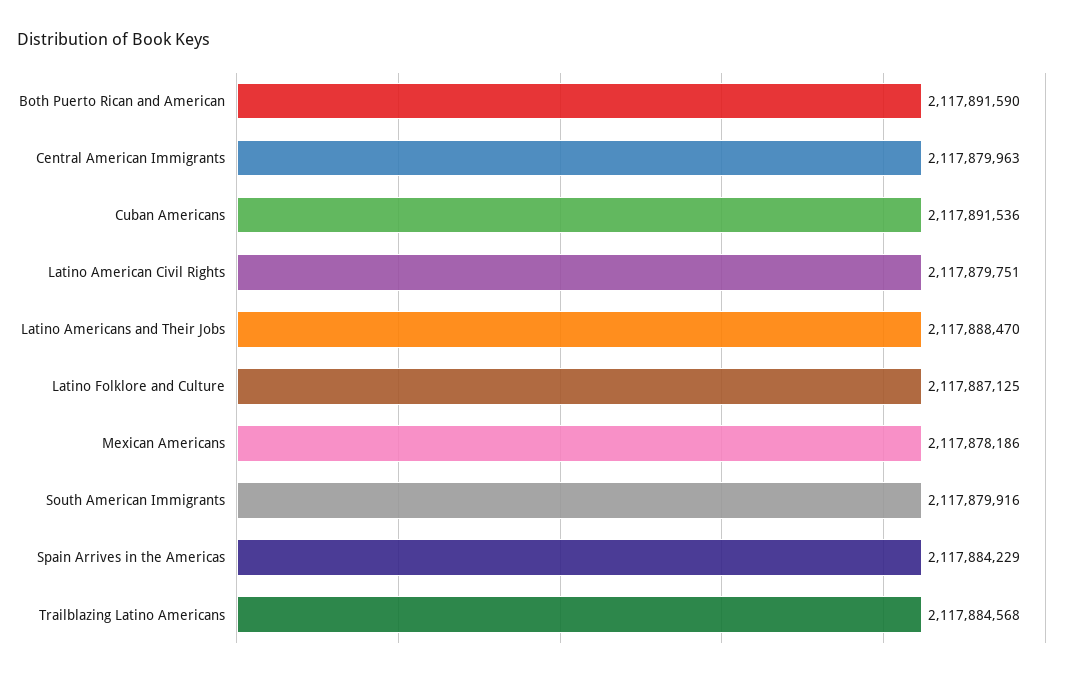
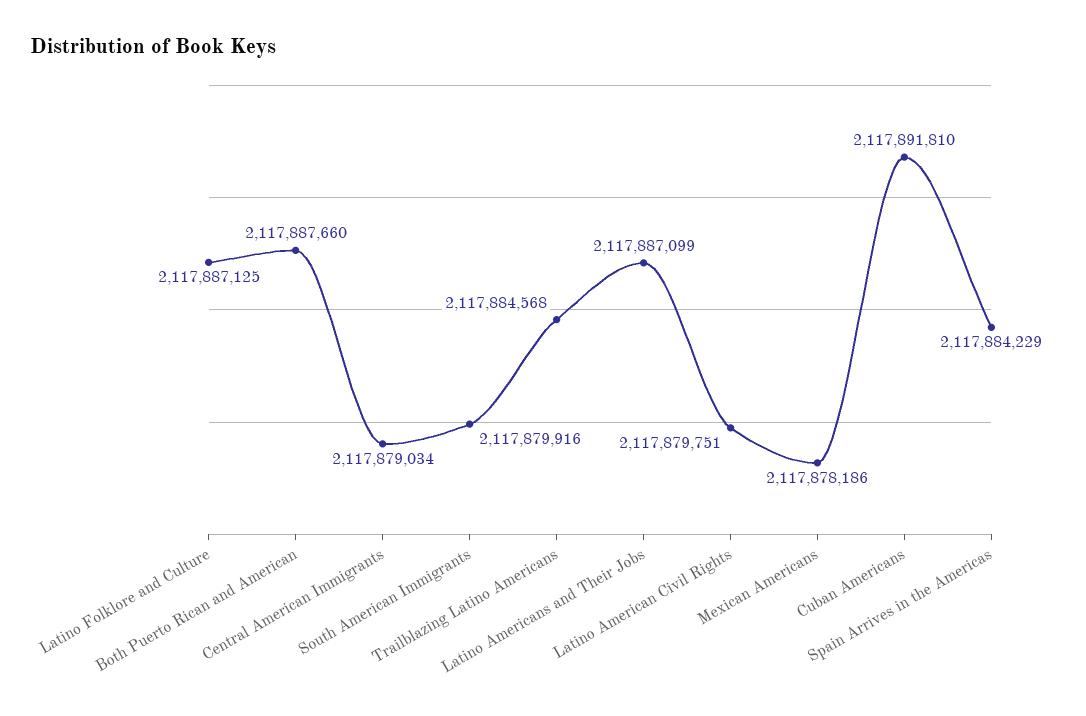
  {
-   "Both Puerto Rican and American": 2117891590,
+   "Both Puerto Rican and American": 2117887660,
-   "Central American Immigrants": 2117879963,
+   "Central American Immigrants": 2117879034,
-   "Cuban Americans": 2117891536,
+   "Cuban Americans": 2117891810,
    "Latino American Civil Rights": 2117879751,
-   "Latino Americans and Their Jobs": 2117888470,
+   "Latino Americans and Their Jobs": 2117887099,
    "Latino Folklore and Culture": 2117887125,
    "Mexican Americans": 2117878186,
    "South American Immigrants": 2117879916,
    "Spain Arrives in the Americas": 2117884229,
    "Trailblazing Latino Americans": 2117884568
  }

